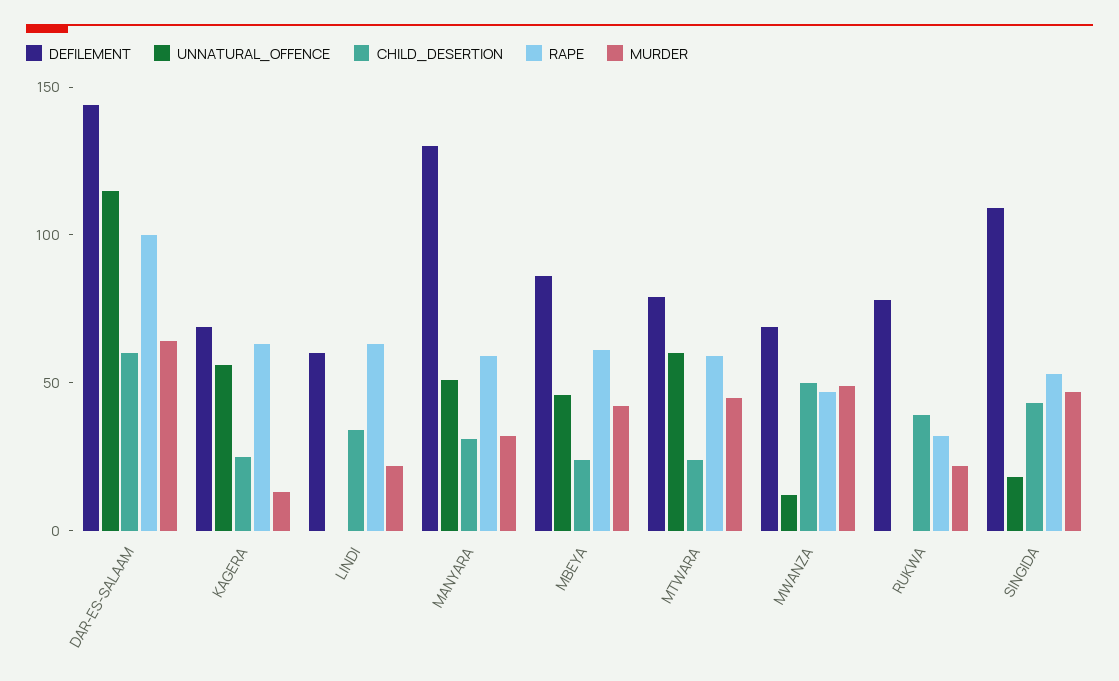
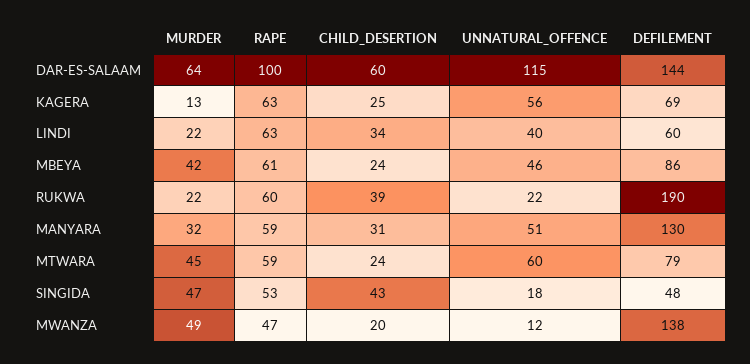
  {
    "DEFILEMENT": {
      "DAR-ES-SALAAM": 144,
      "KAGERA": 69,
      "LINDI": 60,
      "MANYARA": 130,
      "MBEYA": 86,
      "MTWARA": 79,
-     "MWANZA": 70,
+     "MWANZA": 138,
-     "RUKWA": 80,
+     "RUKWA": 190,
-     "SINGIDA": 110
+     "SINGIDA": 48
    },
    "UNNATURAL_OFFENCE": {
      "DAR-ES-SALAAM": 115,
      "KAGERA": 56,
-     "LINDI": 0,
+     "LINDI": 40,
      "MANYARA": 51,
      "MBEYA": 46,
      "MTWARA": 60,
      "MWANZA": 12,
-     "RUKWA": 0,
+     "RUKWA": 22,
      "SINGIDA": 18
    },
    "CHILD_DESERTION": {
      "DAR-ES-SALAAM": 60,
      "KAGERA": 25,
      "LINDI": 34,
      "MANYARA": 31,
      "MBEYA": 24,
      "MTWARA": 24,
-     "MWANZA": 50,
+     "MWANZA": 20,
      "RUKWA": 39,
      "SINGIDA": 43
    },
    "RAPE": {
      "DAR-ES-SALAAM": 100,
      "KAGERA": 63,
      "LINDI": 63,
      "MANYARA": 59,
      "MBEYA": 61,
      "MTWARA": 59,
      "MWANZA": 47,
-     "RUKWA": 30,
+     "RUKWA": 60,
      "SINGIDA": 53
    },
    "MURDER": {
      "DAR-ES-SALAAM": 64,
      "KAGERA": 13,
      "LINDI": 22,
      "MANYARA": 32,
      "MBEYA": 42,
      "MTWARA": 45,
      "MWANZA": 49,
      "RUKWA": 22,
      "SINGIDA": 47
    }
  }

